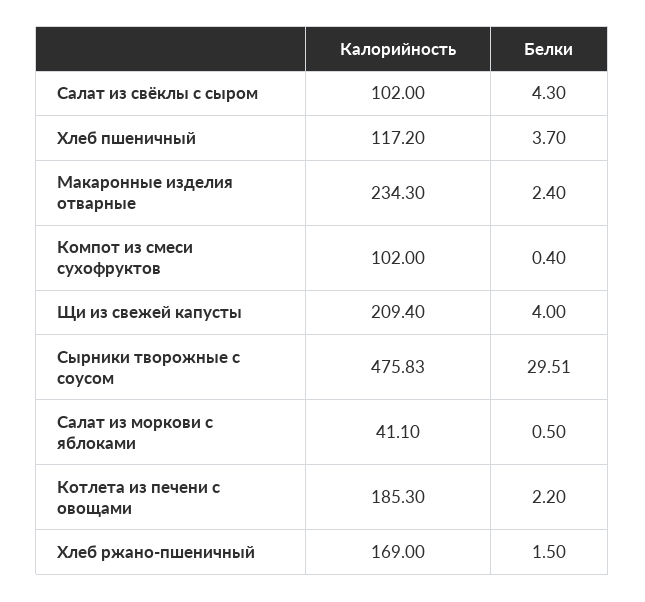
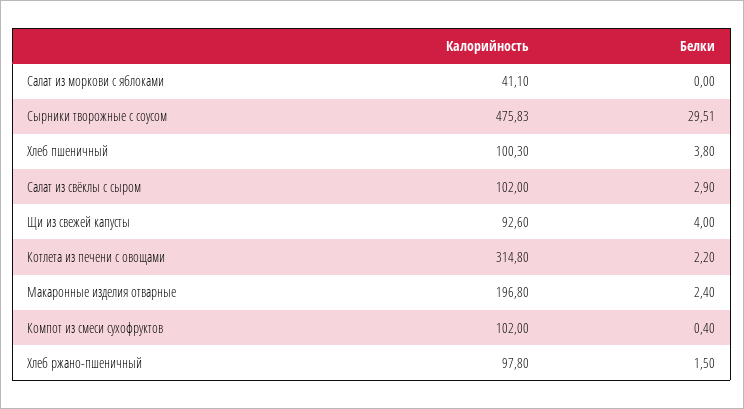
  {
    "Калорийность": {
      "Салат из свёклы с сыром": 102,
-     "Хлеб пшеничный": 117.2,
+     "Хлеб пшеничный": 100.3,
-     "Макаронные изделия отварные": 234.3,
+     "Макаронные изделия отварные": 196.8,
      "Компот из смеси сухофруктов": 102,
-     "Щи из свежей капусты": 209.4,
+     "Щи из свежей капусты": 92.6,
      "Сырники творожные с соусом": 475.83,
      "Салат из моркови с яблоками": 41.1,
-     "Котлета из печени с овощами": 185.3,
+     "Котлета из печени с овощами": 314.8,
-     "Хлеб ржано-пшеничный": 169
+     "Хлеб ржано-пшеничный": 97.8
    },
    "Белки": {
-     "Салат из свёклы с сыром": 4.3,
+     "Салат из свёклы с сыром": 2.9,
-     "Хлеб пшеничный": 3.7,
+     "Хлеб пшеничный": 3.8,
      "Макаронные изделия отварные": 2.4,
      "Компот из смеси сухофруктов": 0.4,
      "Щи из свежей капусты": 4,
      "Сырники творожные с соусом": 29.51,
-     "Салат из моркови с яблоками": 0.5,
+     "Салат из моркови с яблоками": 0,
      "Котлета из печени с овощами": 2.2,
      "Хлеб ржано-пшеничный": 1.5
    }
  }

